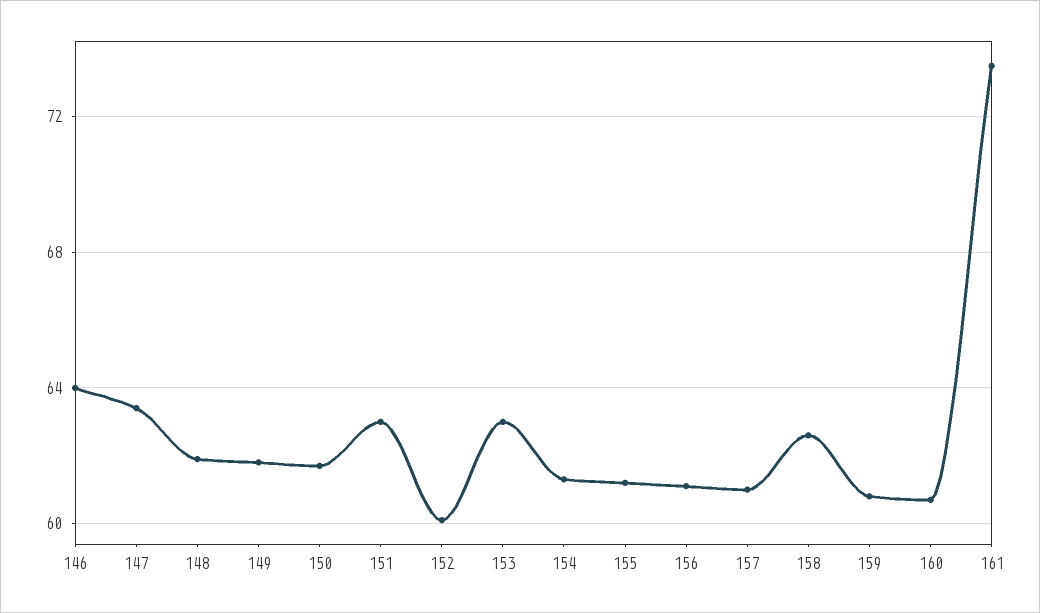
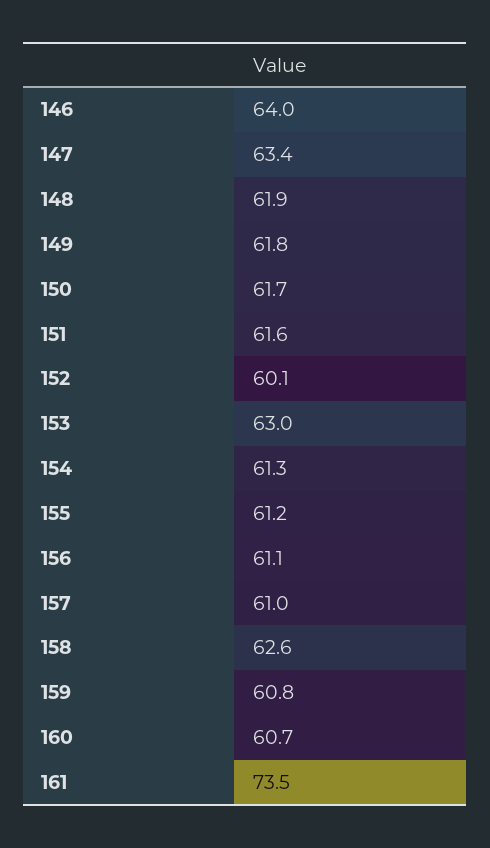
  {
    "146": 64,
    "147": 63.4,
    "148": 61.9,
    "149": 61.8,
    "150": 61.7,
-   "151": 63,
+   "151": 61.6,
    "152": 60.1,
    "153": 63,
    "154": 61.3,
    "155": 61.2,
    "156": 61.1,
    "157": 61,
    "158": 62.6,
    "159": 60.8,
    "160": 60.7,
    "161": 73.5
  }

